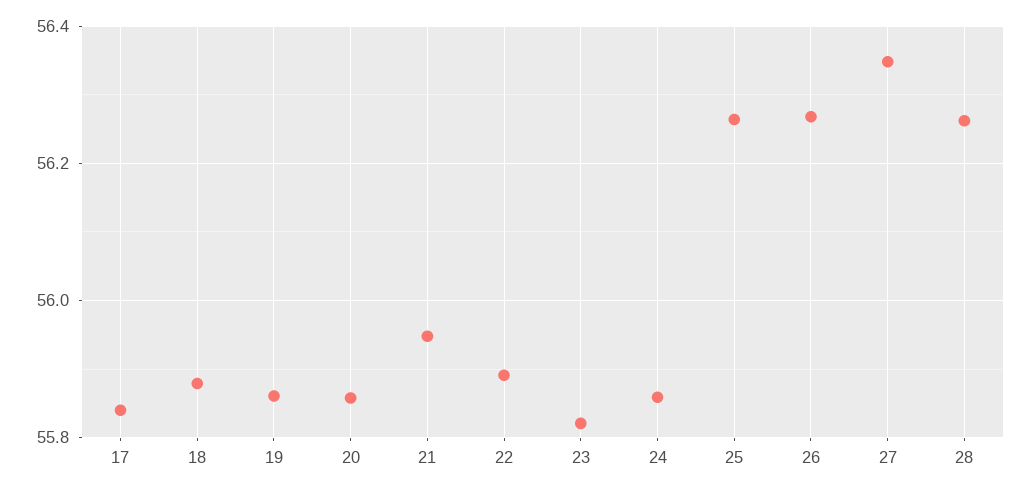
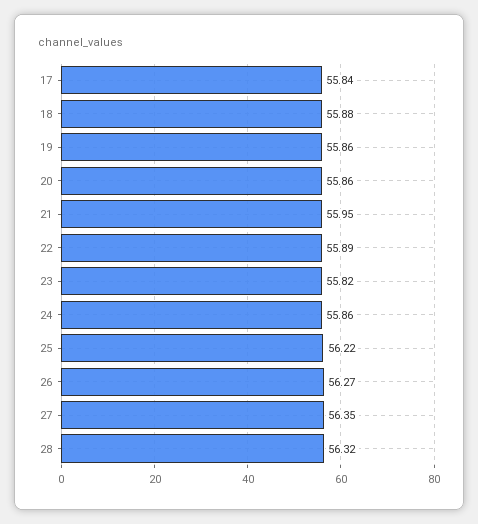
  {
    "17": 55.84,
    "18": 55.88,
    "19": 55.86,
    "20": 55.86,
    "21": 55.95,
    "22": 55.89,
    "23": 55.82,
    "24": 55.86,
-   "25": 56.26,
+   "25": 56.22,
    "26": 56.27,
    "27": 56.35,
-   "28": 56.26
+   "28": 56.32
  }

